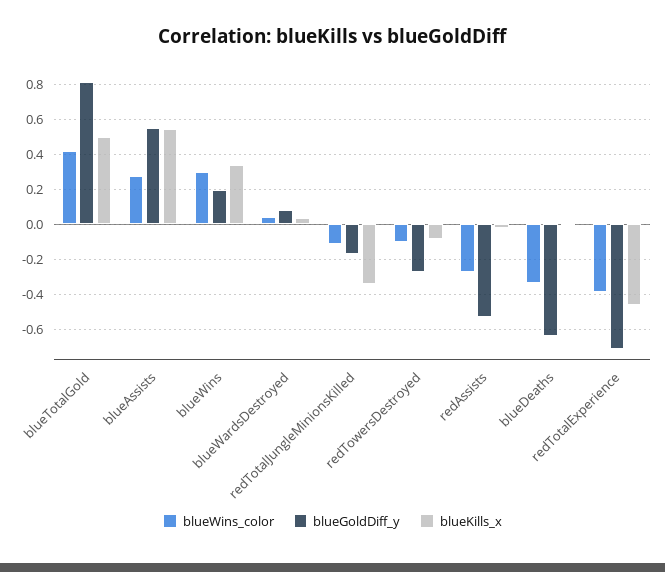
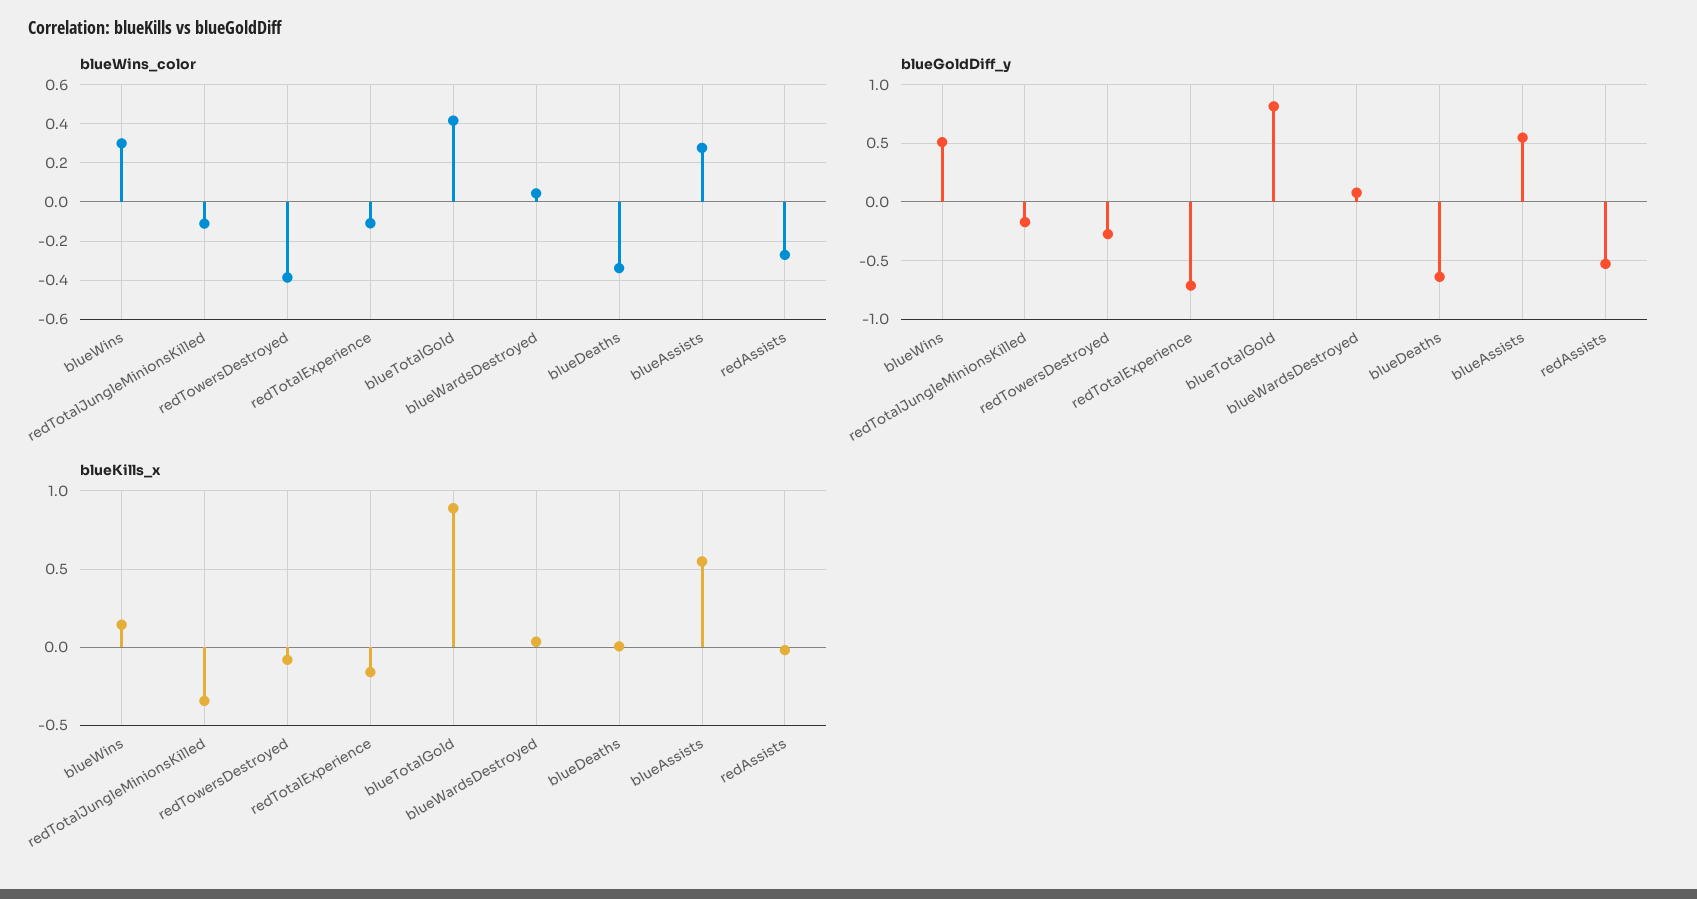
  {
    "blueWins_color": {
      "blueTotalGold": 0.4,
      "blueAssists": 0.3,
      "blueWins": 0.3,
      "blueWardsDestroyed": 0.05,
      "redTotalJungleMinionsKilled": -0.1,
-     "redTowersDestroyed": -0.1,
+     "redTowersDestroyed": -0.4,
      "redAssists": -0.25,
      "blueDeaths": -0.35,
-     "redTotalExperience": -0.4
+     "redTotalExperience": -0.1
    },
    "blueGoldDiff_y": {
      "blueTotalGold": 0.8,
      "blueAssists": 0.55,
-     "blueWins": 0.2,
+     "blueWins": 0.5,
      "blueWardsDestroyed": 0.1,
      "redTotalJungleMinionsKilled": -0.15,
      "redTowersDestroyed": -0.25,
      "redAssists": -0.55,
      "blueDeaths": -0.65,
      "redTotalExperience": -0.7
    },
    "blueKills_x": {
-     "blueTotalGold": 0.5,
+     "blueTotalGold": 0.9,
      "blueAssists": 0.55,
-     "blueWins": 0.35,
+     "blueWins": 0.15,
      "blueWardsDestroyed": 0.05,
      "redTotalJungleMinionsKilled": -0.35,
      "redTowersDestroyed": -0.1,
      "redAssists": 0,
      "blueDeaths": 0,
-     "redTotalExperience": -0.45
+     "redTotalExperience": -0.15
    }
  }

